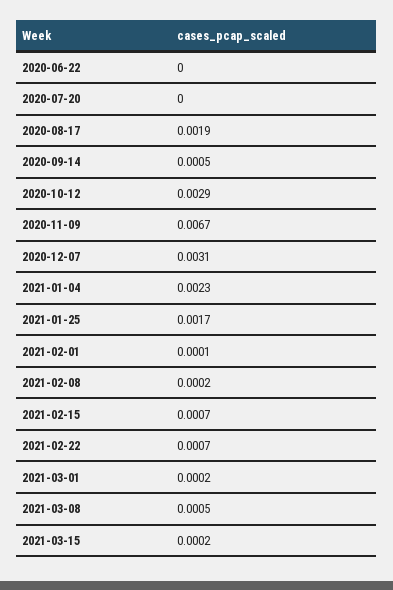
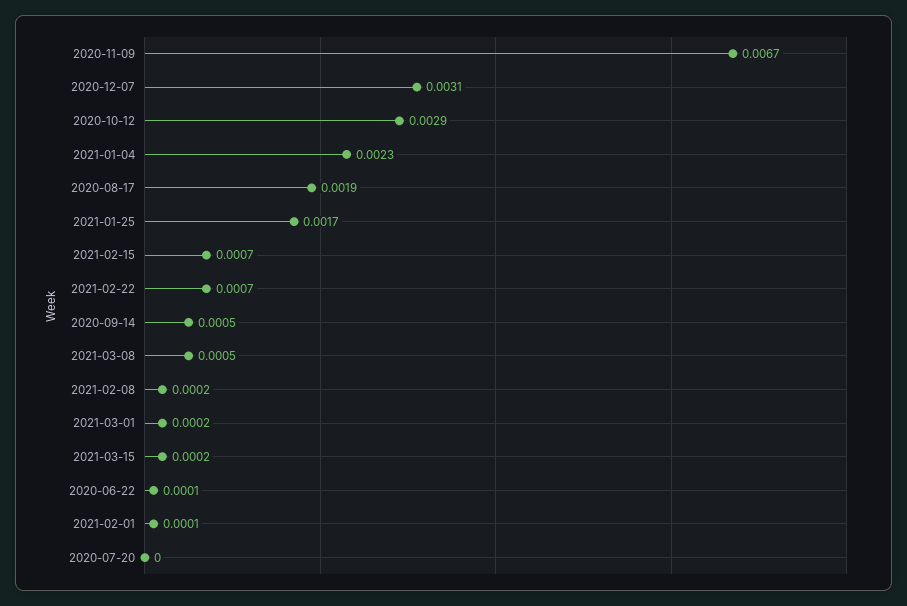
  {
-   "2020-06-22": 0,
+   "2020-06-22": 0.0001,
    "2020-07-20": 0,
    "2020-08-17": 0.0019,
    "2020-09-14": 0.0005,
    "2020-10-12": 0.0029,
    "2020-11-09": 0.0067,
    "2020-12-07": 0.0031,
    "2021-01-04": 0.0023,
    "2021-01-25": 0.0017,
    "2021-02-01": 0.0001,
    "2021-02-08": 0.0002,
    "2021-02-15": 0.0007,
    "2021-02-22": 0.0007,
    "2021-03-01": 0.0002,
    "2021-03-08": 0.0005,
    "2021-03-15": 0.0002
  }

